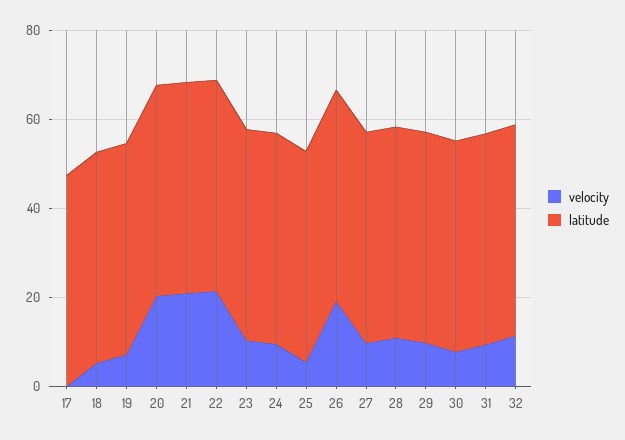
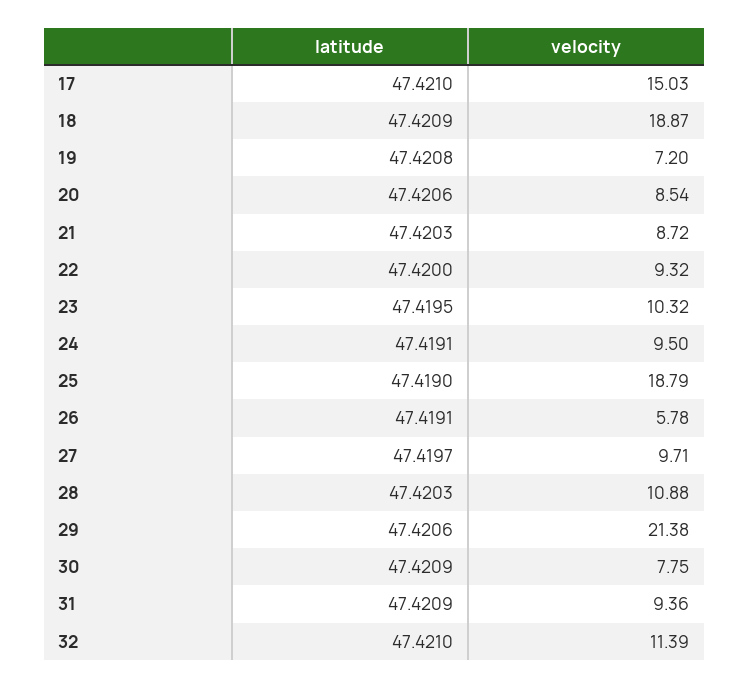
  {
    "velocity": {
-     "17": 0,
+     "17": 15.03,
-     "18": 5,
+     "18": 18.87,
      "19": 7.2,
-     "20": 20,
+     "20": 8.54,
-     "21": 20,
+     "21": 8.72,
-     "22": 20,
+     "22": 9.32,
      "23": 10.32,
      "24": 9.5,
-     "25": 5,
+     "25": 18.79,
-     "26": 20,
+     "26": 5.78,
      "27": 9.71,
      "28": 10.88,
-     "29": 10,
+     "29": 21.38,
      "30": 7.75,
      "31": 9.36,
      "32": 11.39
    },
    "latitude": {
      "17": 47.421,
      "18": 47.4209,
      "19": 47.4208,
      "20": 47.4206,
      "21": 47.4203,
      "22": 47.42,
      "23": 47.4195,
      "24": 47.4191,
      "25": 47.419,
      "26": 47.4191,
      "27": 47.4197,
      "28": 47.4203,
      "29": 47.4206,
      "30": 47.4209,
      "31": 47.4209,
      "32": 47.421
    }
  }

